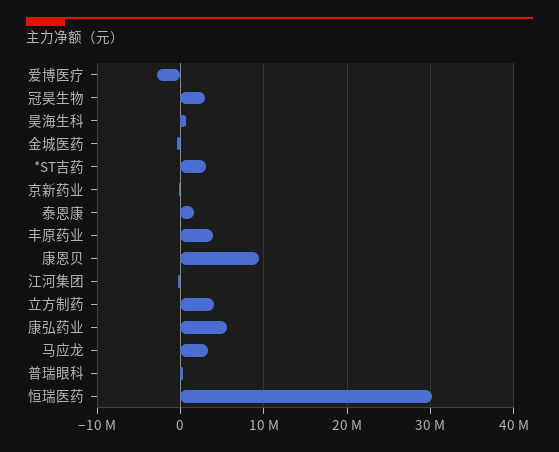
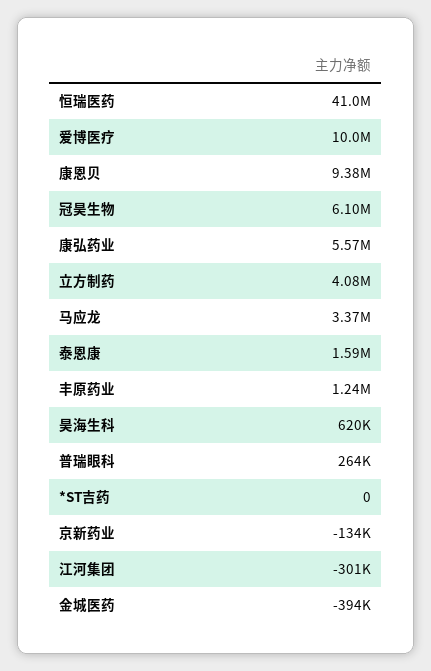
  {
-   "爱博医疗": -3000000,
+   "爱博医疗": 10000000,
-   "冠昊生物": 3000000,
+   "冠昊生物": 6100000,
    "昊海生科": 620000,
    "金城医药": -394000,
-   "*ST吉药": 3000000,
+   "*ST吉药": 0,
    "京新药业": -134000,
    "泰恩康": 1590000,
-   "丰原药业": 4000000,
+   "丰原药业": 1240000,
    "康恩贝": 9380000,
    "江河集团": -301000,
    "立方制药": 4080000,
    "康弘药业": 5570000,
    "马应龙": 3370000,
    "普瑞眼科": 264000,
-   "恒瑞医药": 30000000
+   "恒瑞医药": 41000000
  }

